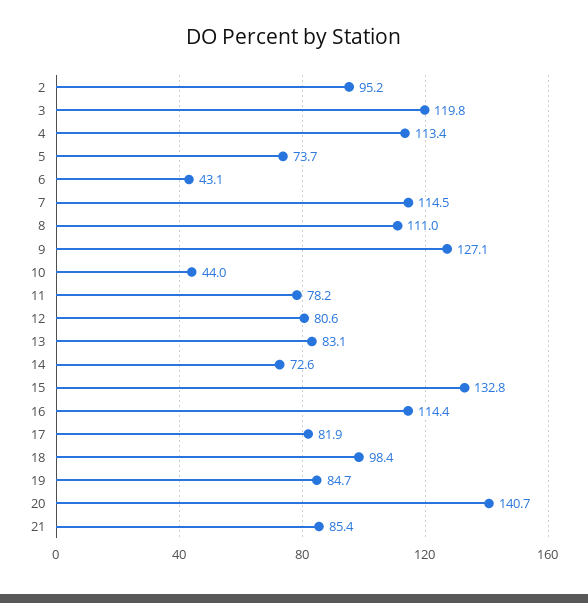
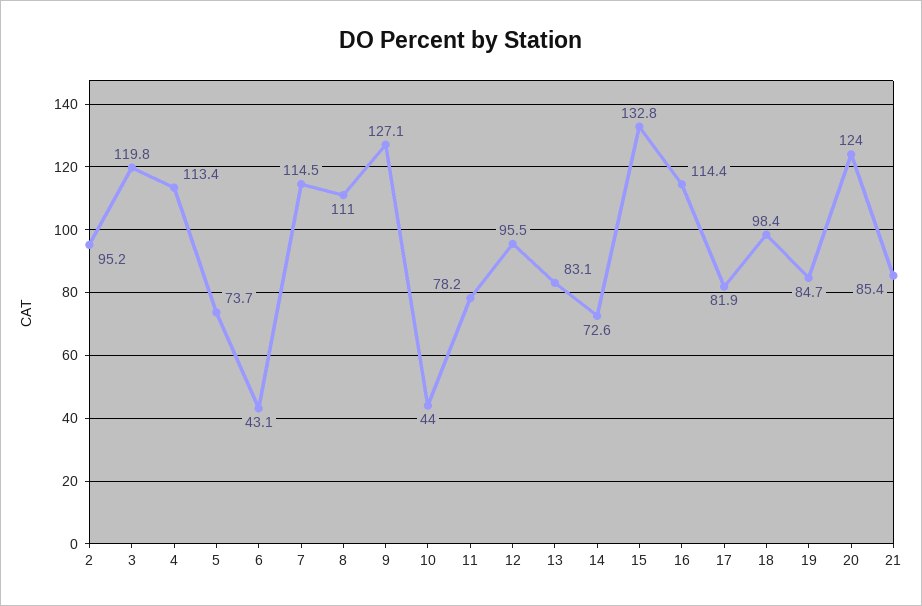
  {
    "2": 95.2,
    "3": 119.8,
    "4": 113.4,
    "5": 73.7,
    "6": 43.1,
    "7": 114.5,
    "8": 111,
    "9": 127.1,
    "10": 44,
    "11": 78.2,
-   "12": 80.6,
+   "12": 95.5,
    "13": 83.1,
    "14": 72.6,
    "15": 132.8,
    "16": 114.4,
    "17": 81.9,
    "18": 98.4,
    "19": 84.7,
-   "20": 140.7,
+   "20": 124,
    "21": 85.4
  }

